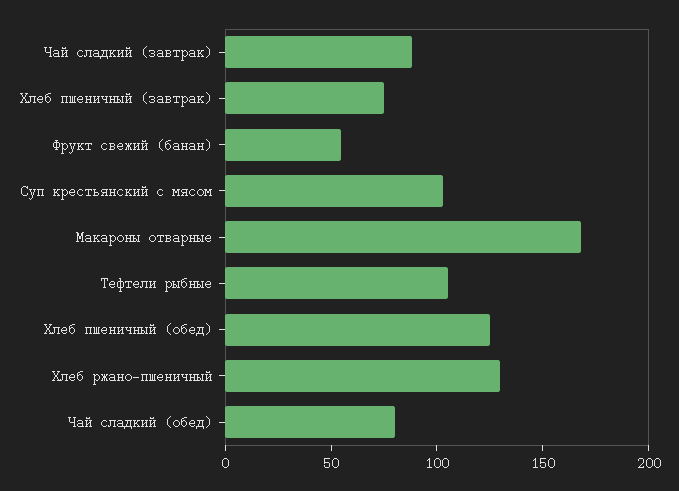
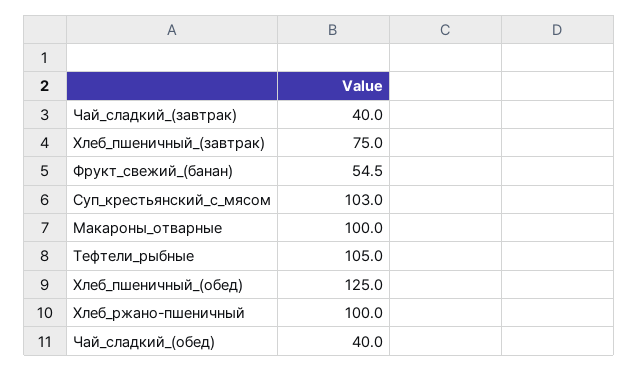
  {
-   "Чай сладкий (завтрак)": 90,
+   "Чай сладкий (завтрак)": 40,
    "Хлеб пшеничный (завтрак)": 75,
    "Фрукт свежий (банан)": 54.5,
    "Суп крестьянский с мясом": 103,
-   "Макароны отварные": 170,
+   "Макароны отварные": 100,
    "Тефтели рыбные": 105,
    "Хлеб пшеничный (обед)": 125,
-   "Хлеб ржано-пшеничный": 130,
+   "Хлеб ржано-пшеничный": 100,
-   "Чай сладкий (обед)": 80
+   "Чай сладкий (обед)": 40
  }

